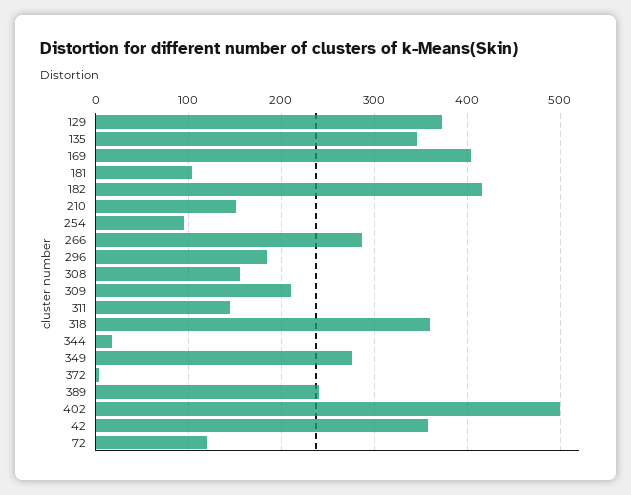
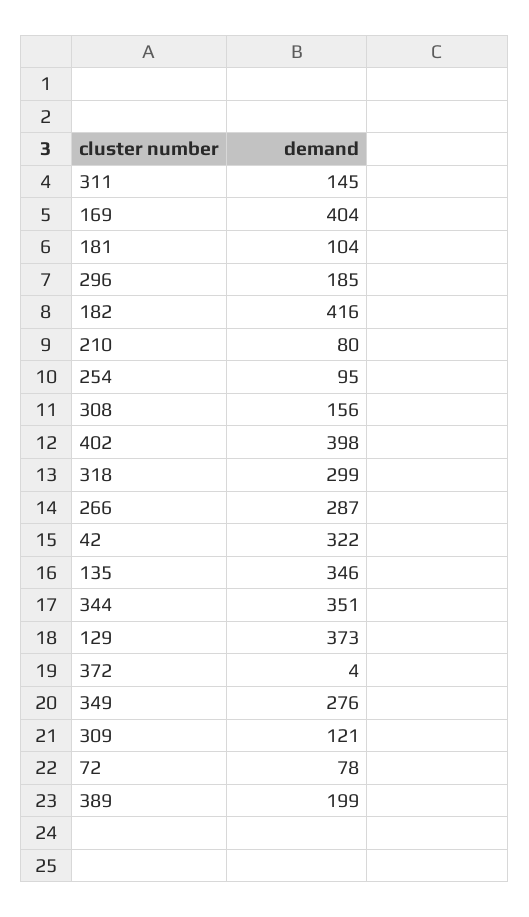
  {
    "129": 373,
    "135": 346,
    "169": 404,
    "181": 104,
    "182": 416,
-   "210": 150,
+   "210": 80,
    "254": 95,
    "266": 287,
    "296": 185,
    "308": 156,
-   "309": 210,
+   "309": 121,
    "311": 145,
-   "318": 360,
+   "318": 299,
-   "344": 20,
+   "344": 351,
    "349": 276,
    "372": 4,
-   "389": 240,
+   "389": 199,
-   "402": 500,
+   "402": 398,
-   "42": 360,
+   "42": 322,
-   "72": 120
+   "72": 78
  }

